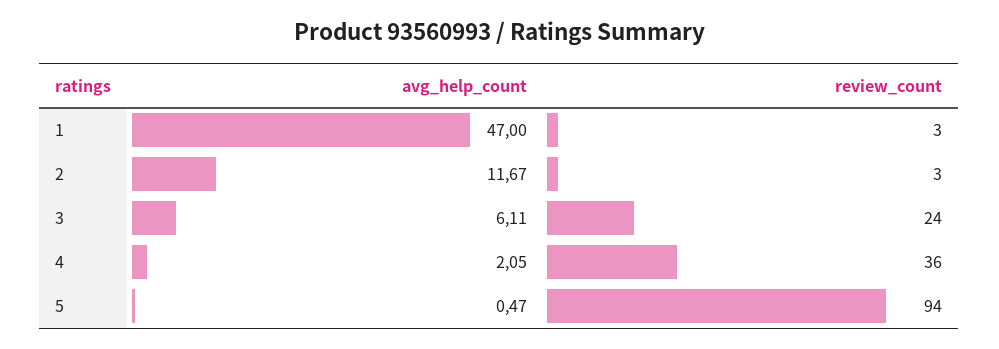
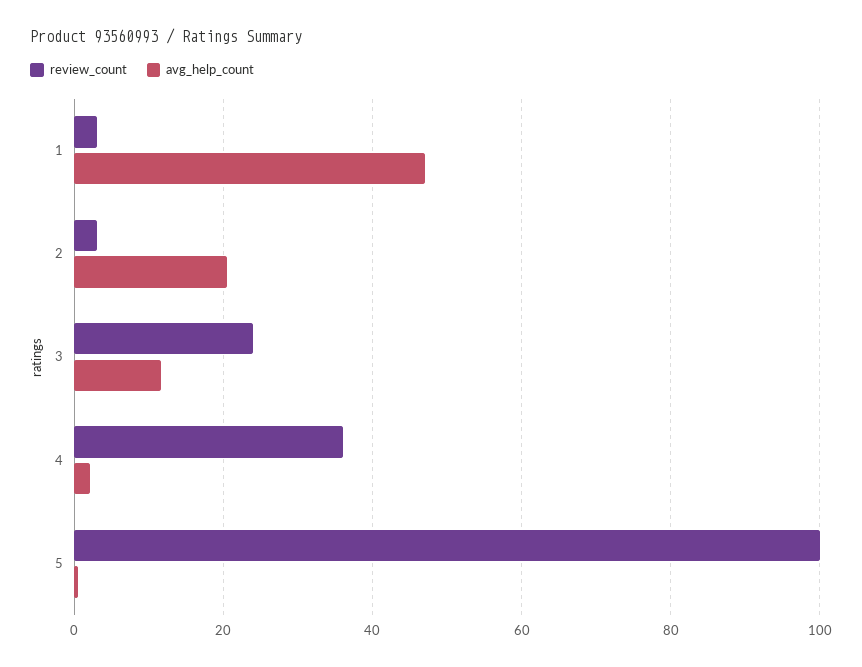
  {
    "avg_help_count": {
      "1": 47,
-     "2": 11.67,
+     "2": 20,
-     "3": 6.11,
+     "3": 12,
      "4": 2.05,
      "5": 0.47
    },
    "review_count": {
      "1": 3,
      "2": 3,
      "3": 24,
      "4": 36,
-     "5": 94
+     "5": 100
    }
  }

